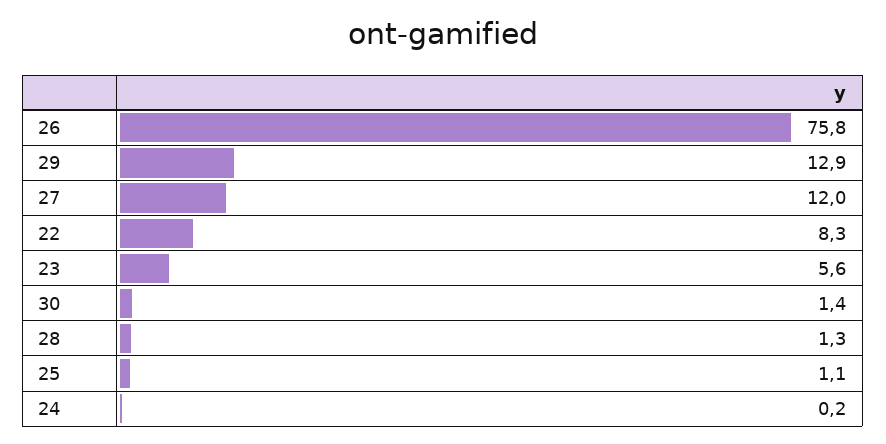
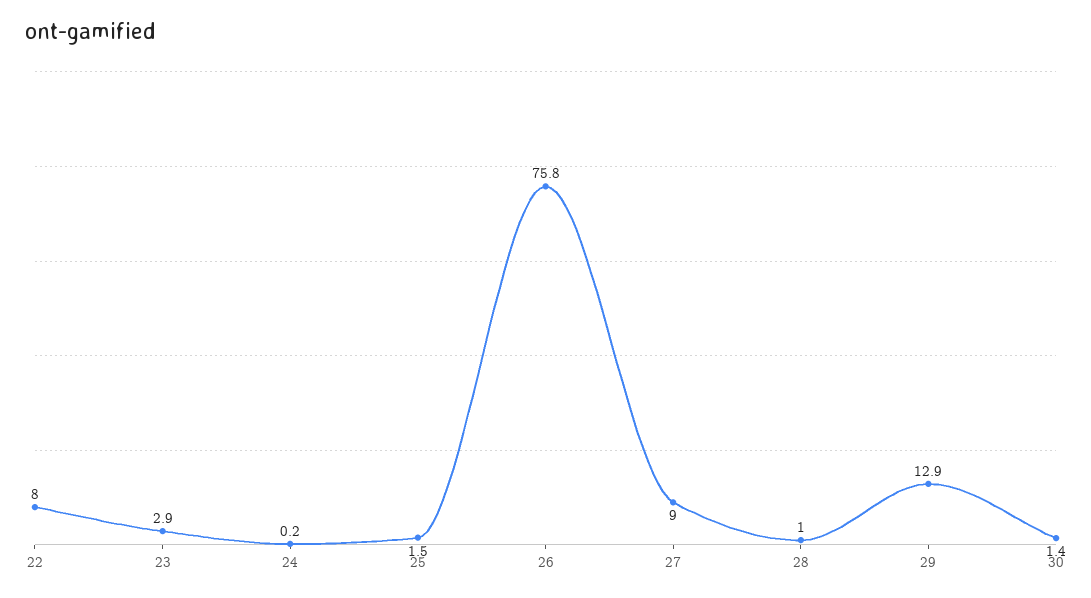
  {
    "26": 75.8,
    "29": 12.9,
-   "27": 12,
+   "27": 9,
-   "22": 8.3,
+   "22": 8,
-   "23": 5.6,
+   "23": 2.9,
    "30": 1.4,
-   "28": 1.3,
+   "28": 1,
-   "25": 1.1,
+   "25": 1.5,
    "24": 0.2
  }

